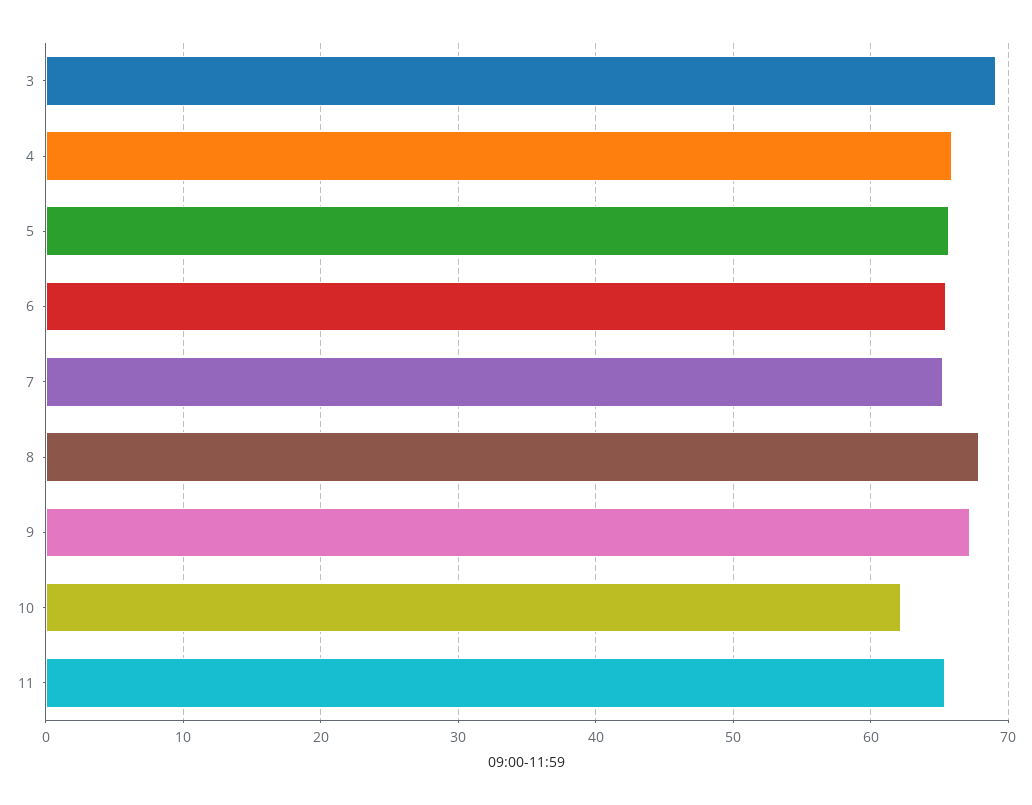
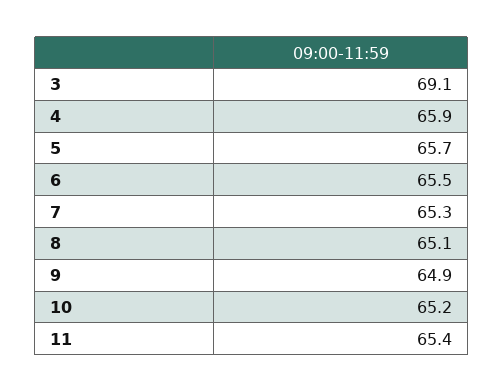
  {
    "3": 69.1,
    "4": 65.9,
    "5": 65.7,
    "6": 65.5,
    "7": 65.3,
-   "8": 68,
+   "8": 65.1,
-   "9": 67,
+   "9": 64.9,
-   "10": 62,
+   "10": 65.2,
    "11": 65.4
  }

